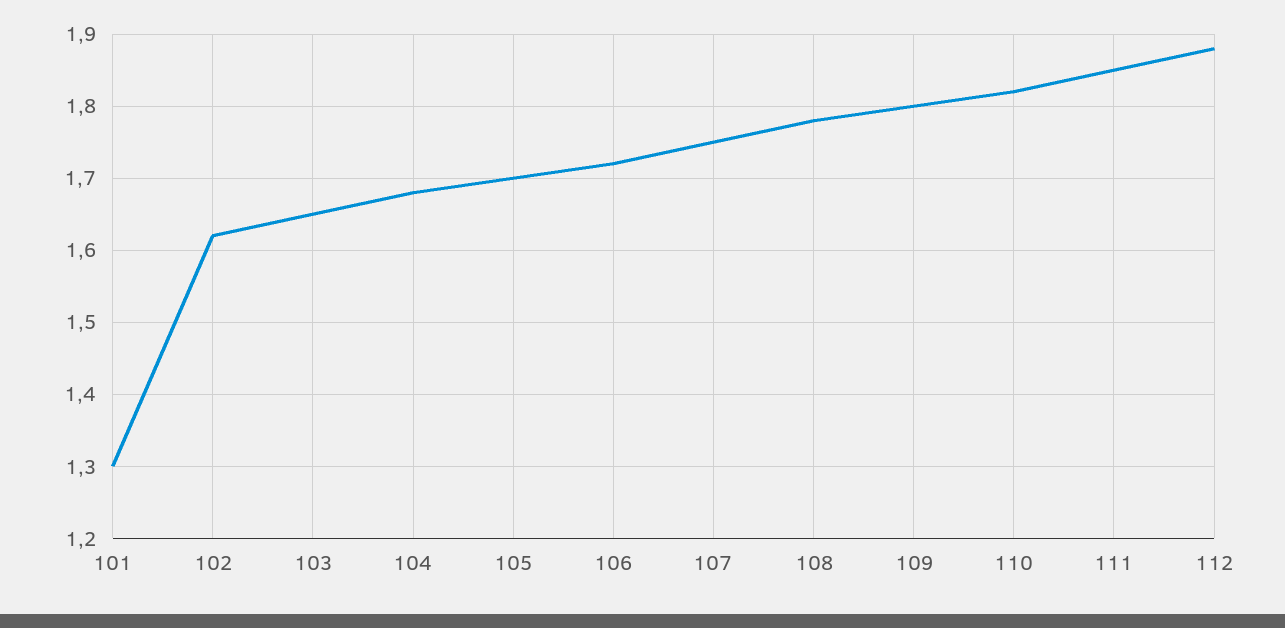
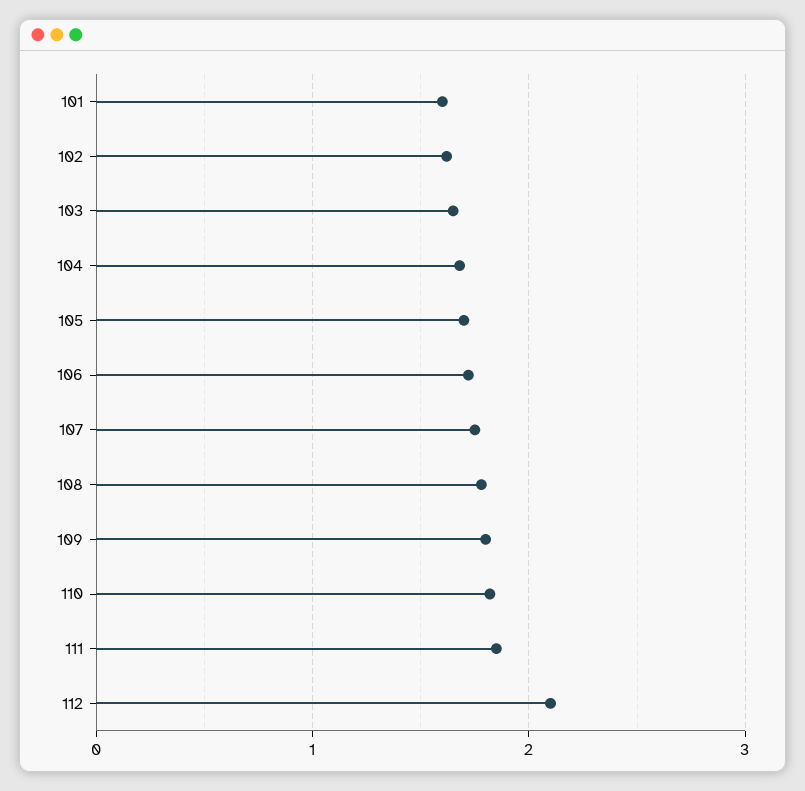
  {
-   "101": 1.3,
+   "101": 1.6,
    "102": 1.62,
    "103": 1.65,
    "104": 1.68,
    "105": 1.7,
    "106": 1.72,
    "107": 1.75,
    "108": 1.78,
    "109": 1.8,
    "110": 1.82,
    "111": 1.85,
-   "112": 1.88
+   "112": 2.1
  }

